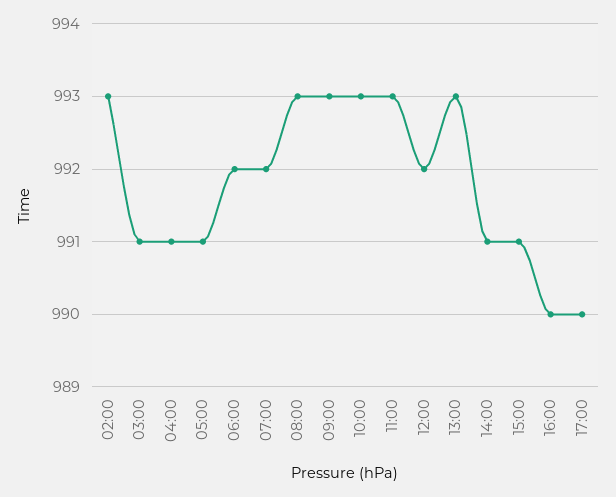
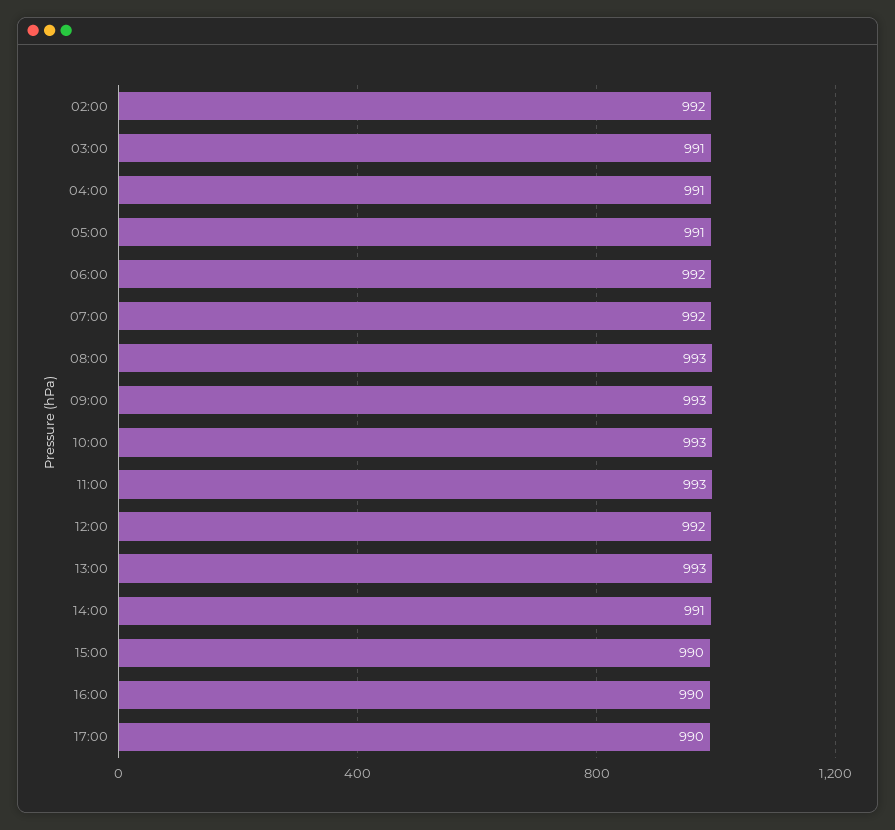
  {
-   "02:00": 993,
+   "02:00": 992,
    "03:00": 991,
    "04:00": 991,
    "05:00": 991,
    "06:00": 992,
    "07:00": 992,
    "08:00": 993,
    "09:00": 993,
    "10:00": 993,
    "11:00": 993,
    "12:00": 992,
    "13:00": 993,
    "14:00": 991,
-   "15:00": 991,
+   "15:00": 990,
    "16:00": 990,
    "17:00": 990
  }

